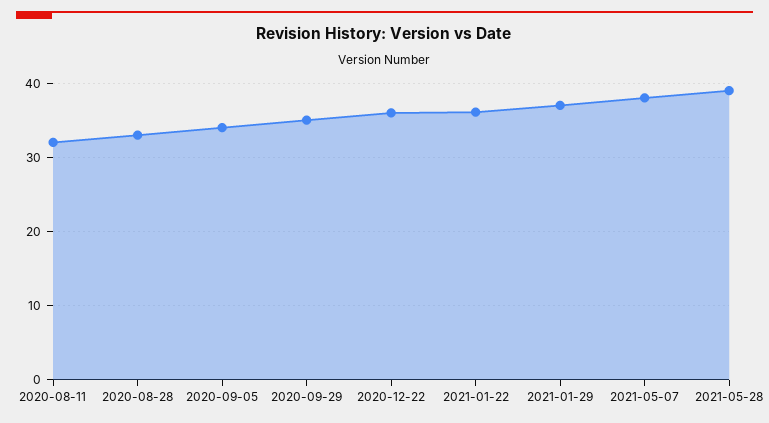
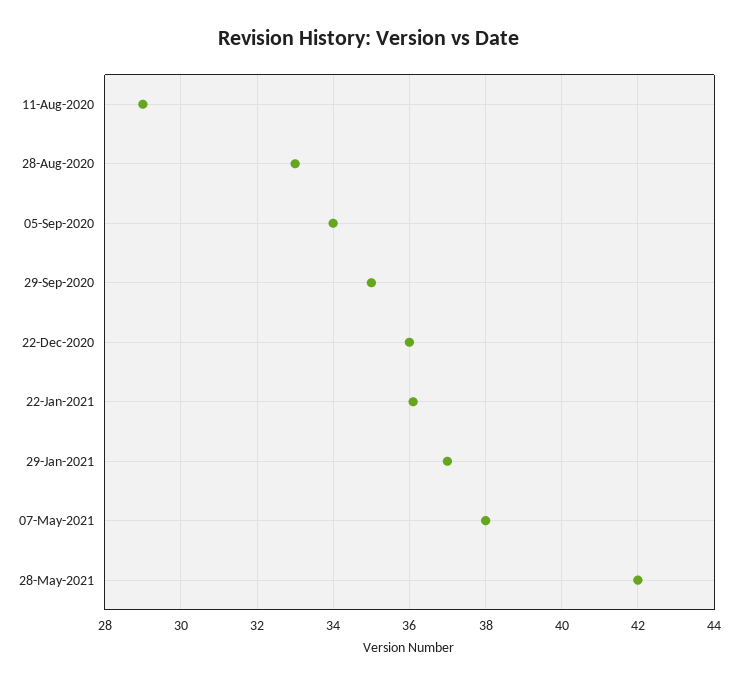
  {
-   "2020-08-11": 32,
+   "2020-08-11": 29,
    "2020-08-28": 33,
    "2020-09-05": 34,
    "2020-09-29": 35,
    "2020-12-22": 36,
    "2021-01-22": 36,
    "2021-01-29": 37,
    "2021-05-07": 38,
-   "2021-05-28": 39
+   "2021-05-28": 42
  }

